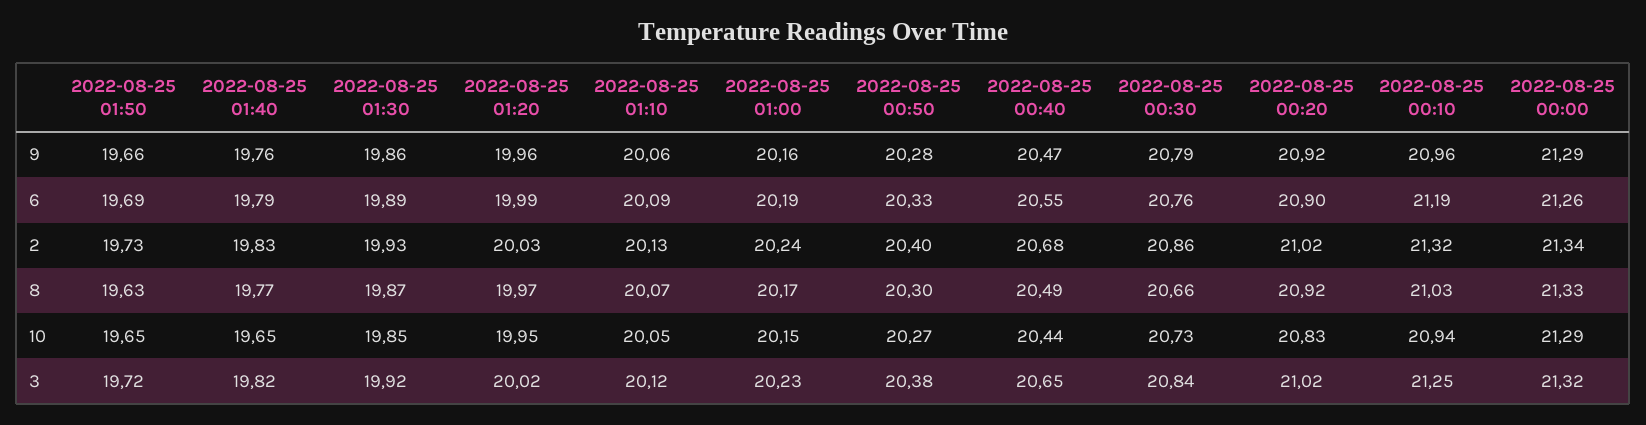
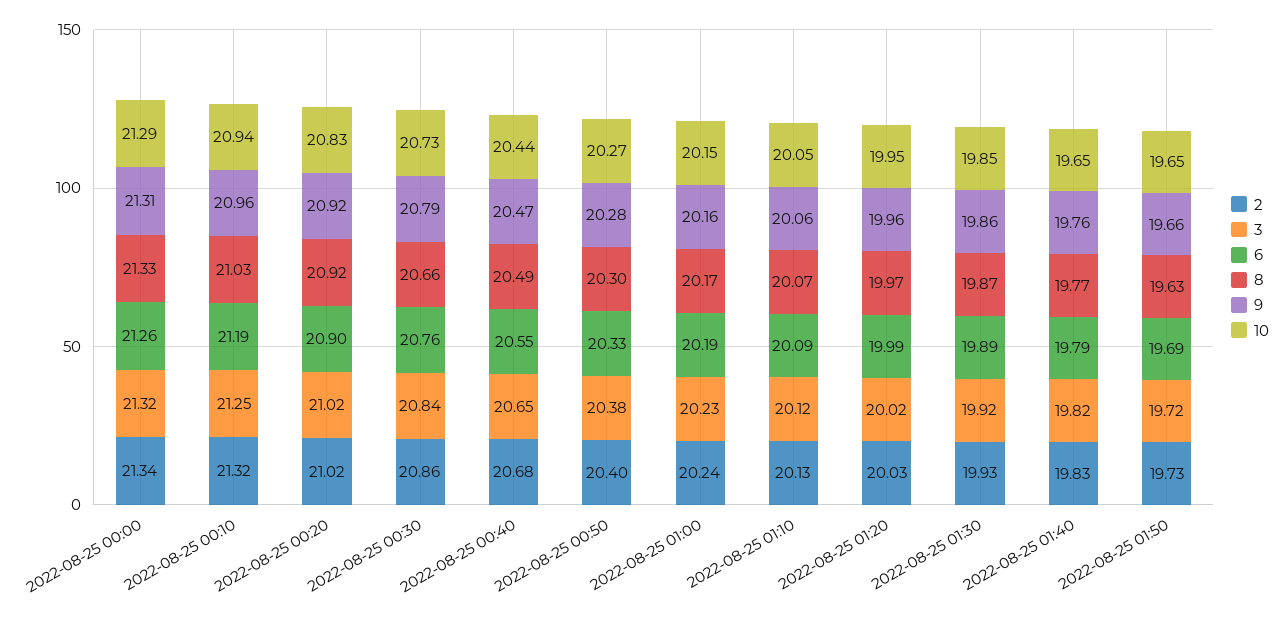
  {
    "9": {
      "2022-08-25 01:50": 19.66,
      "2022-08-25 01:40": 19.76,
      "2022-08-25 01:30": 19.86,
      "2022-08-25 01:20": 19.96,
      "2022-08-25 01:10": 20.06,
      "2022-08-25 01:00": 20.16,
      "2022-08-25 00:50": 20.28,
      "2022-08-25 00:40": 20.47,
      "2022-08-25 00:30": 20.79,
      "2022-08-25 00:20": 20.92,
      "2022-08-25 00:10": 20.96,
-     "2022-08-25 00:00": 21.29
+     "2022-08-25 00:00": 21.31
    },
    "6": {
      "2022-08-25 01:50": 19.69,
      "2022-08-25 01:40": 19.79,
      "2022-08-25 01:30": 19.89,
      "2022-08-25 01:20": 19.99,
      "2022-08-25 01:10": 20.09,
      "2022-08-25 01:00": 20.19,
      "2022-08-25 00:50": 20.33,
      "2022-08-25 00:40": 20.55,
      "2022-08-25 00:30": 20.76,
      "2022-08-25 00:20": 20.9,
      "2022-08-25 00:10": 21.19,
      "2022-08-25 00:00": 21.26
    },
    "2": {
      "2022-08-25 01:50": 19.73,
      "2022-08-25 01:40": 19.83,
      "2022-08-25 01:30": 19.93,
      "2022-08-25 01:20": 20.03,
      "2022-08-25 01:10": 20.13,
      "2022-08-25 01:00": 20.24,
      "2022-08-25 00:50": 20.4,
      "2022-08-25 00:40": 20.68,
      "2022-08-25 00:30": 20.86,
      "2022-08-25 00:20": 21.02,
      "2022-08-25 00:10": 21.32,
      "2022-08-25 00:00": 21.34
    },
    "8": {
      "2022-08-25 01:50": 19.63,
      "2022-08-25 01:40": 19.77,
      "2022-08-25 01:30": 19.87,
      "2022-08-25 01:20": 19.97,
      "2022-08-25 01:10": 20.07,
      "2022-08-25 01:00": 20.17,
      "2022-08-25 00:50": 20.3,
      "2022-08-25 00:40": 20.49,
      "2022-08-25 00:30": 20.66,
      "2022-08-25 00:20": 20.92,
      "2022-08-25 00:10": 21.03,
      "2022-08-25 00:00": 21.33
    },
    "10": {
      "2022-08-25 01:50": 19.65,
      "2022-08-25 01:40": 19.65,
      "2022-08-25 01:30": 19.85,
      "2022-08-25 01:20": 19.95,
      "2022-08-25 01:10": 20.05,
      "2022-08-25 01:00": 20.15,
      "2022-08-25 00:50": 20.27,
      "2022-08-25 00:40": 20.44,
      "2022-08-25 00:30": 20.73,
      "2022-08-25 00:20": 20.83,
      "2022-08-25 00:10": 20.94,
      "2022-08-25 00:00": 21.29
    },
    "3": {
      "2022-08-25 01:50": 19.72,
      "2022-08-25 01:40": 19.82,
      "2022-08-25 01:30": 19.92,
      "2022-08-25 01:20": 20.02,
      "2022-08-25 01:10": 20.12,
      "2022-08-25 01:00": 20.23,
      "2022-08-25 00:50": 20.38,
      "2022-08-25 00:40": 20.65,
      "2022-08-25 00:30": 20.84,
      "2022-08-25 00:20": 21.02,
      "2022-08-25 00:10": 21.25,
      "2022-08-25 00:00": 21.32
    }
  }

